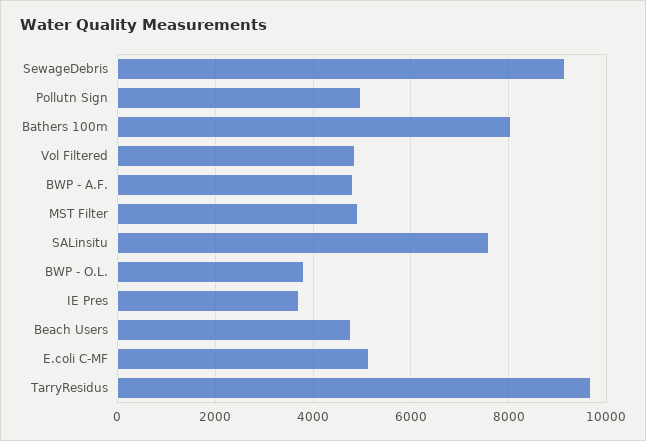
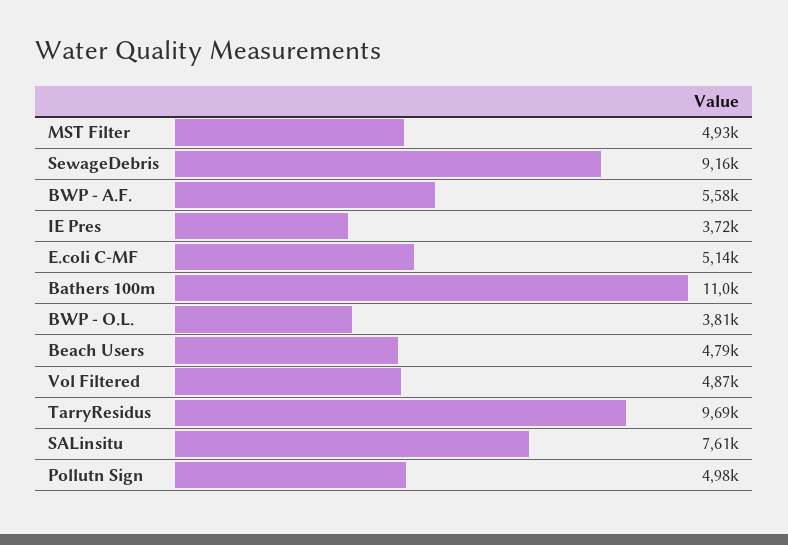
  {
    "SewageDebris": 9160,
    "Pollutn Sign": 4980,
-   "Bathers 100m": 8000,
+   "Bathers 100m": 11000,
    "Vol Filtered": 4870,
-   "BWP - A.F.": 4800,
+   "BWP - A.F.": 5580,
    "MST Filter": 4930,
    "SALinsitu": 7610,
    "BWP - O.L.": 3810,
    "IE Pres": 3720,
    "Beach Users": 4790,
    "E.coli C-MF": 5140,
    "TarryResidus": 9690
  }

